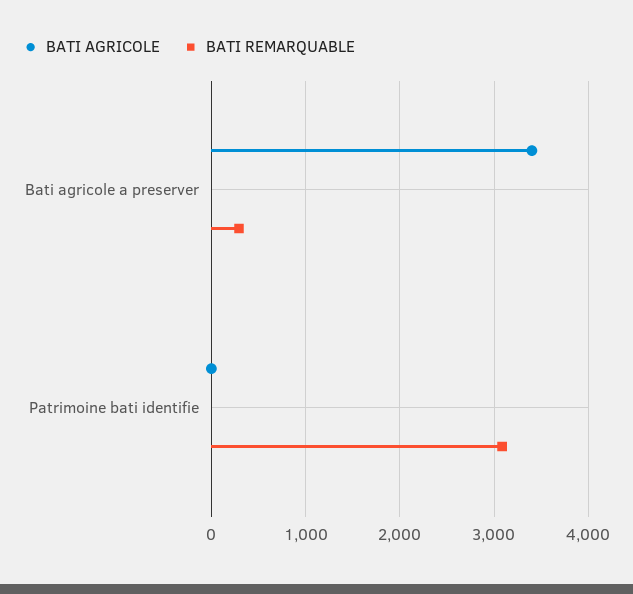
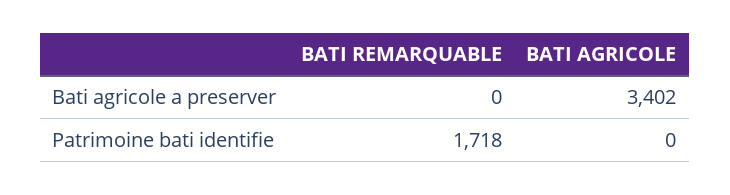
  {
    "BATI AGRICOLE": {
      "Bati agricole a preserver": 3402,
      "Patrimoine bati identifie": 0
    },
    "BATI REMARQUABLE": {
-     "Bati agricole a preserver": 300,
+     "Bati agricole a preserver": 0,
-     "Patrimoine bati identifie": 3100
+     "Patrimoine bati identifie": 1718
    }
  }

